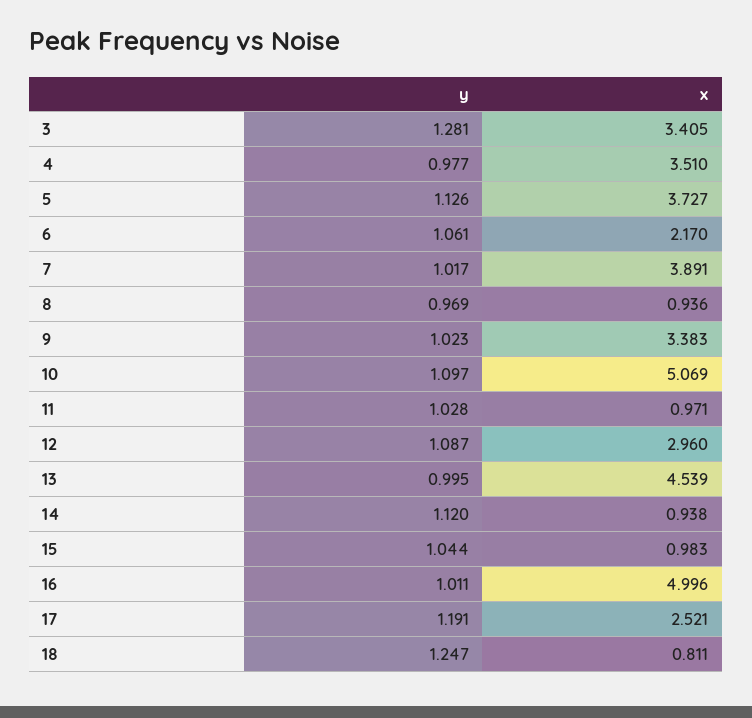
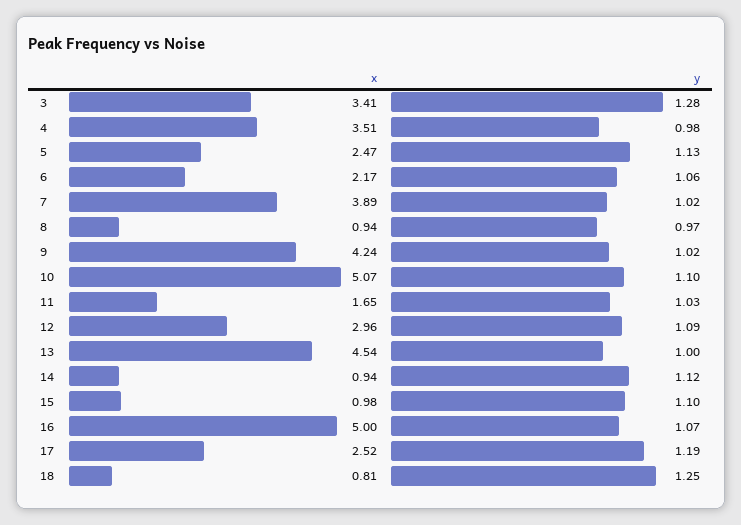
  {
    "y": {
      "3": 1.281,
      "4": 0.977,
      "5": 1.126,
      "6": 1.061,
      "7": 1.017,
      "8": 0.969,
      "9": 1.023,
      "10": 1.097,
      "11": 1.028,
      "12": 1.087,
      "13": 0.995,
      "14": 1.12,
-     "15": 1.044,
+     "15": 1.1,
-     "16": 1.011,
+     "16": 1.07,
      "17": 1.191,
      "18": 1.247
    },
    "x": {
      "3": 3.405,
      "4": 3.51,
-     "5": 3.727,
+     "5": 2.47,
      "6": 2.17,
      "7": 3.891,
      "8": 0.936,
-     "9": 3.383,
+     "9": 4.24,
      "10": 5.069,
-     "11": 0.971,
+     "11": 1.65,
      "12": 2.96,
      "13": 4.539,
      "14": 0.938,
      "15": 0.983,
      "16": 4.996,
      "17": 2.521,
      "18": 0.811
    }
  }

